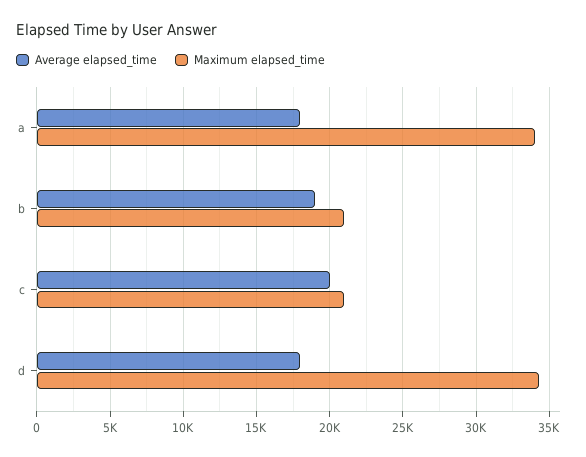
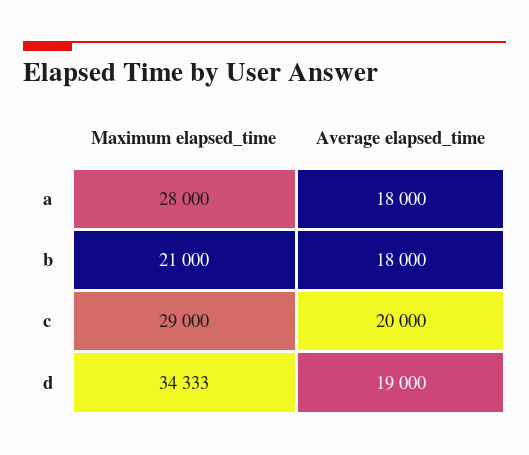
  {
    "Average elapsed_time": {
      "a": 18000,
-     "b": 19000,
+     "b": 18000,
      "c": 20000,
-     "d": 18000
+     "d": 19000
    },
    "Maximum elapsed_time": {
-     "a": 34000,
+     "a": 28000,
      "b": 21000,
-     "c": 21000,
+     "c": 29000,
      "d": 34333
    }
  }

